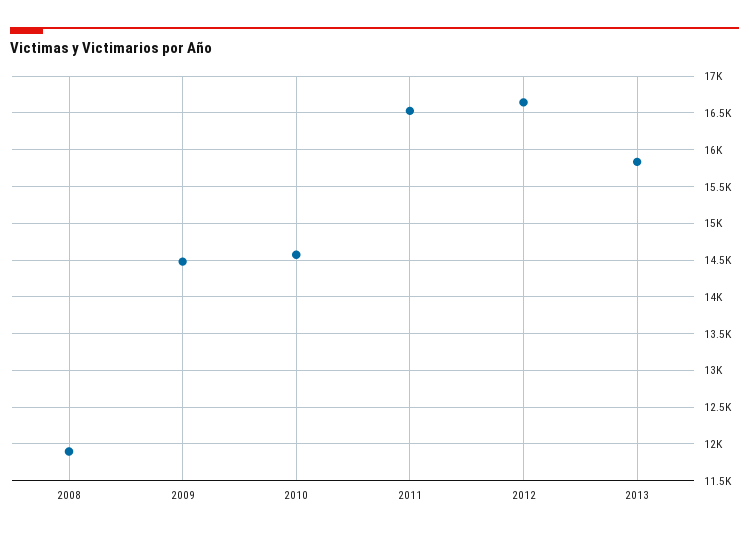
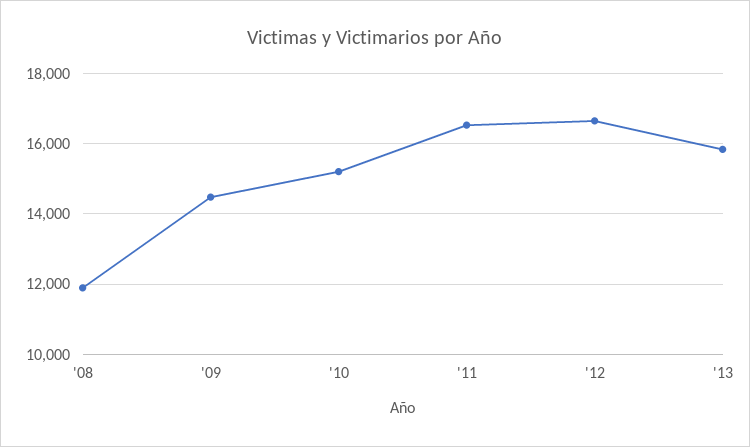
  {
    "2008": 11900,
    "2009": 14500,
-   "2010": 14600,
+   "2010": 15200,
    "2011": 16500,
    "2012": 16600,
    "2013": 15800
  }

